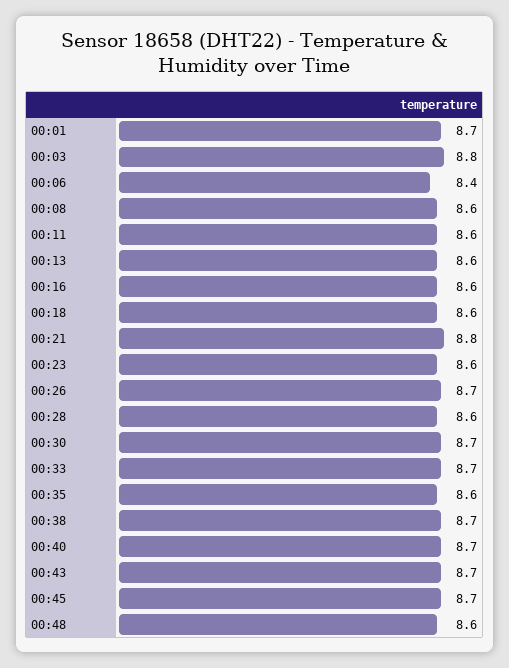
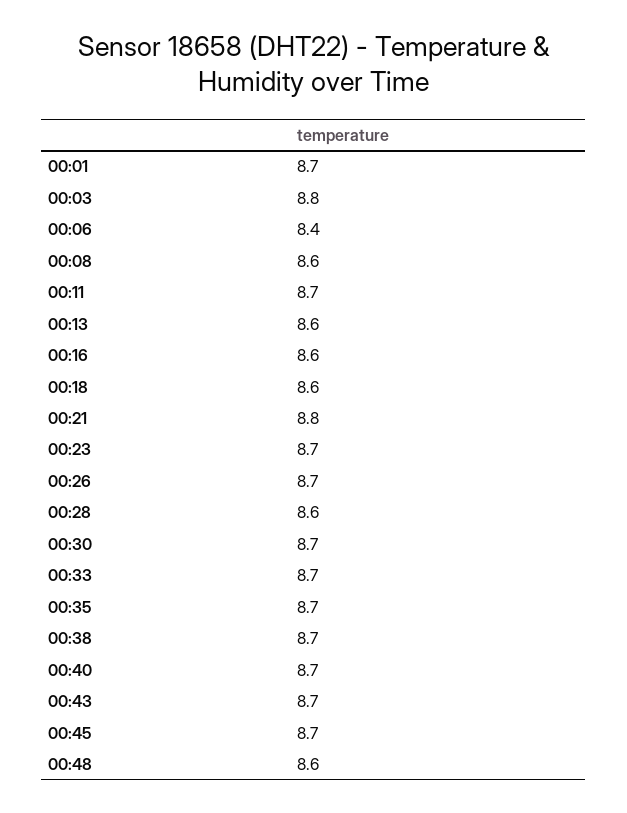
  {
    "00:01": 8.7,
    "00:03": 8.8,
    "00:06": 8.4,
    "00:08": 8.6,
-   "00:11": 8.6,
+   "00:11": 8.7,
    "00:13": 8.6,
    "00:16": 8.6,
    "00:18": 8.6,
    "00:21": 8.8,
-   "00:23": 8.6,
+   "00:23": 8.7,
    "00:26": 8.7,
    "00:28": 8.6,
    "00:30": 8.7,
    "00:33": 8.7,
-   "00:35": 8.6,
+   "00:35": 8.7,
    "00:38": 8.7,
    "00:40": 8.7,
    "00:43": 8.7,
    "00:45": 8.7,
    "00:48": 8.6
  }

